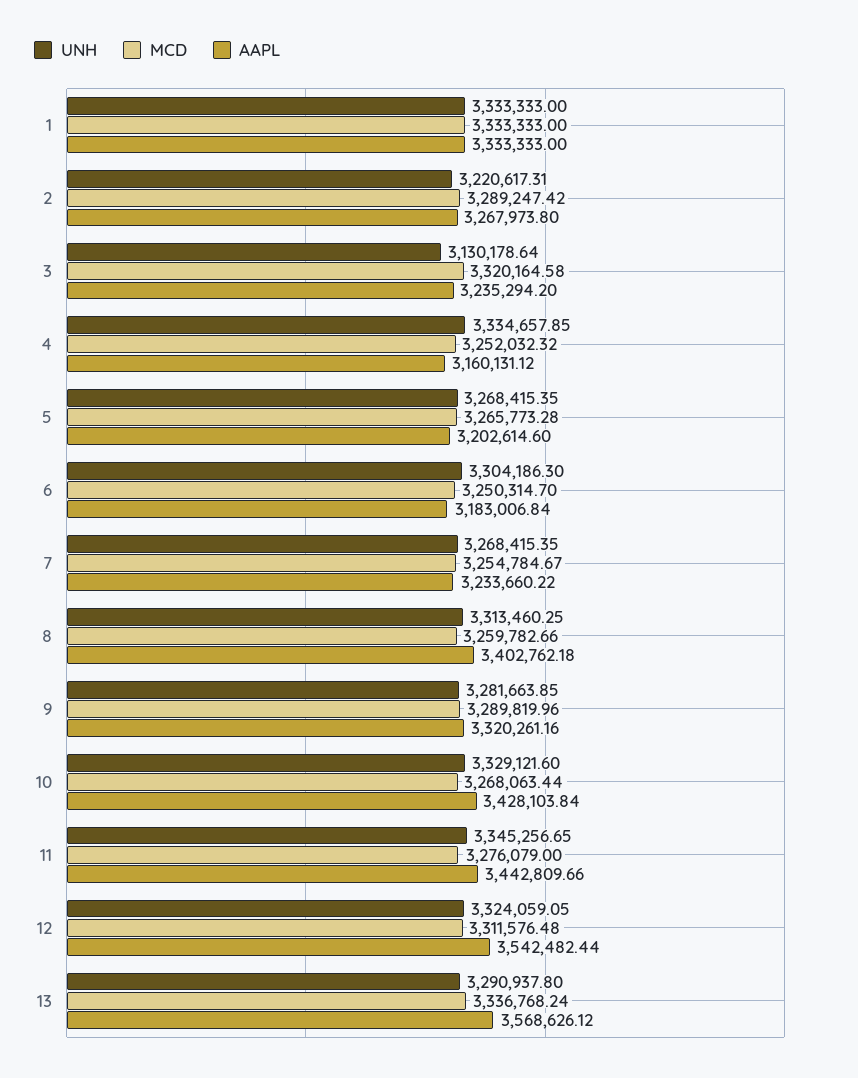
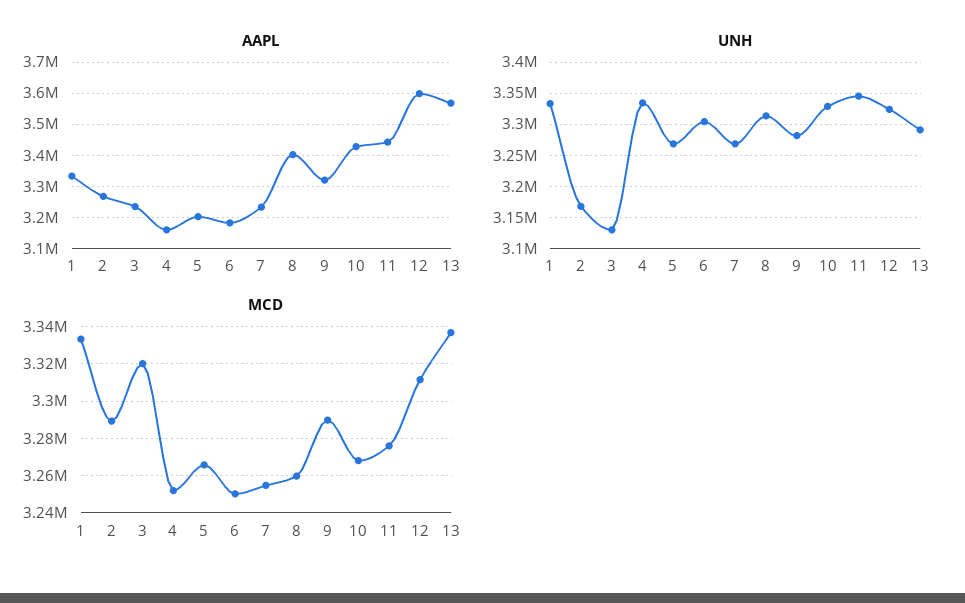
  {
    "UNH": {
      "1": 3333333,
-     "2": 3220617.31,
+     "2": 3170000,
      "3": 3130178.64,
      "4": 3334657.85,
      "5": 3268415.35,
      "6": 3304186.3,
      "7": 3268415.35,
      "8": 3313460.25,
      "9": 3281663.85,
      "10": 3329121.6,
      "11": 3345256.65,
      "12": 3324059.05,
      "13": 3290937.8
    },
    "MCD": {
      "1": 3333333,
      "2": 3289247.42,
      "3": 3320164.58,
      "4": 3252032.32,
      "5": 3265773.28,
      "6": 3250314.7,
      "7": 3254784.67,
      "8": 3259782.66,
      "9": 3289819.96,
      "10": 3268063.44,
      "11": 3276079,
      "12": 3311576.48,
      "13": 3336768.24
    },
    "AAPL": {
      "1": 3333333,
      "2": 3267973.8,
      "3": 3235294.2,
      "4": 3160131.12,
      "5": 3202614.6,
      "6": 3183006.84,
      "7": 3233660.22,
      "8": 3402762.18,
      "9": 3320261.16,
      "10": 3428103.84,
      "11": 3442809.66,
-     "12": 3542482.44,
+     "12": 3600000,
      "13": 3568626.12
    }
  }

